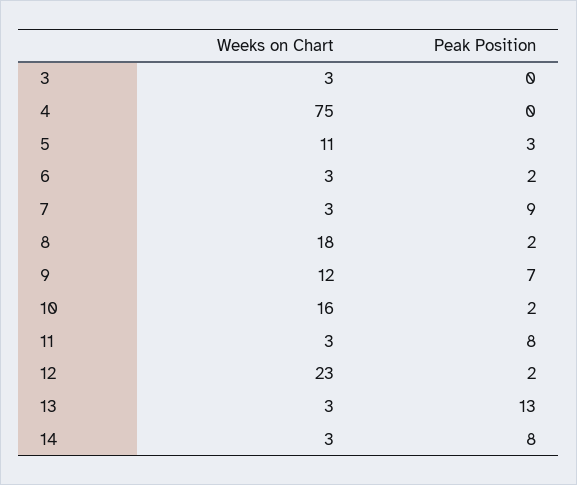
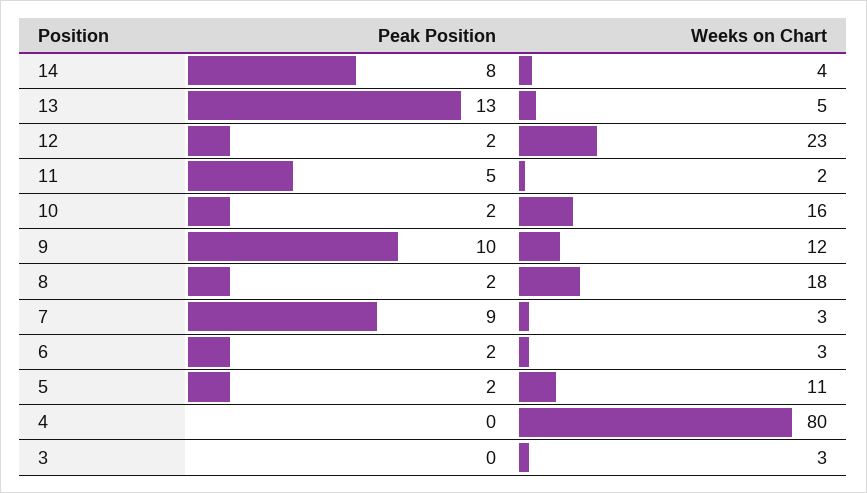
  {
    "Weeks on Chart": {
      "3": 3,
-     "4": 75,
+     "4": 80,
      "5": 11,
      "6": 3,
      "7": 3,
      "8": 18,
      "9": 12,
      "10": 16,
-     "11": 3,
+     "11": 2,
      "12": 23,
-     "13": 3,
+     "13": 5,
-     "14": 3
+     "14": 4
    },
    "Peak Position": {
      "3": 0,
      "4": 0,
-     "5": 3,
+     "5": 2,
      "6": 2,
      "7": 9,
      "8": 2,
-     "9": 7,
+     "9": 10,
      "10": 2,
-     "11": 8,
+     "11": 5,
      "12": 2,
      "13": 13,
      "14": 8
    }
  }

